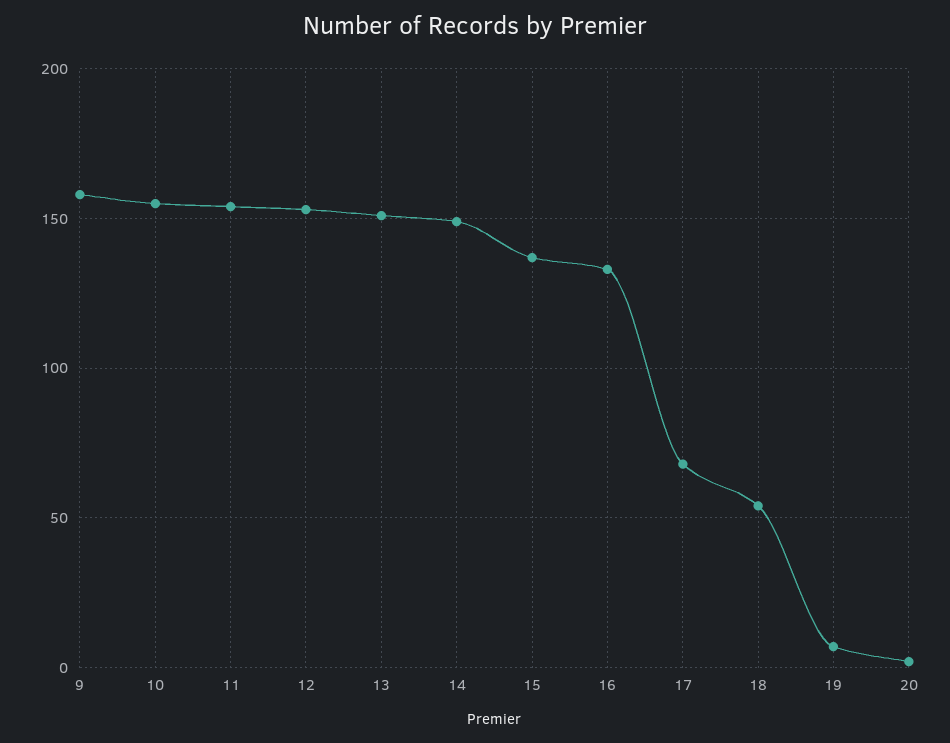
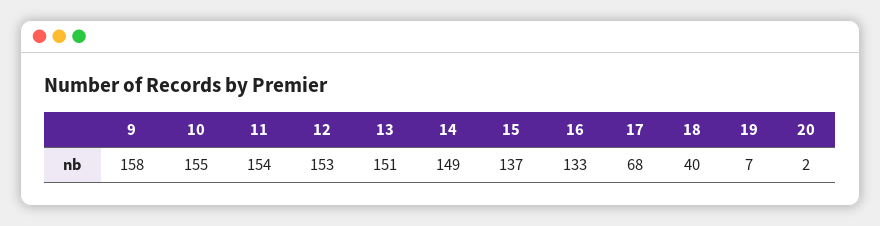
  {
    "9": 158,
    "10": 155,
    "11": 154,
    "12": 153,
    "13": 151,
    "14": 149,
    "15": 137,
    "16": 133,
    "17": 68,
-   "18": 55,
+   "18": 40,
    "19": 7,
    "20": 2
  }

